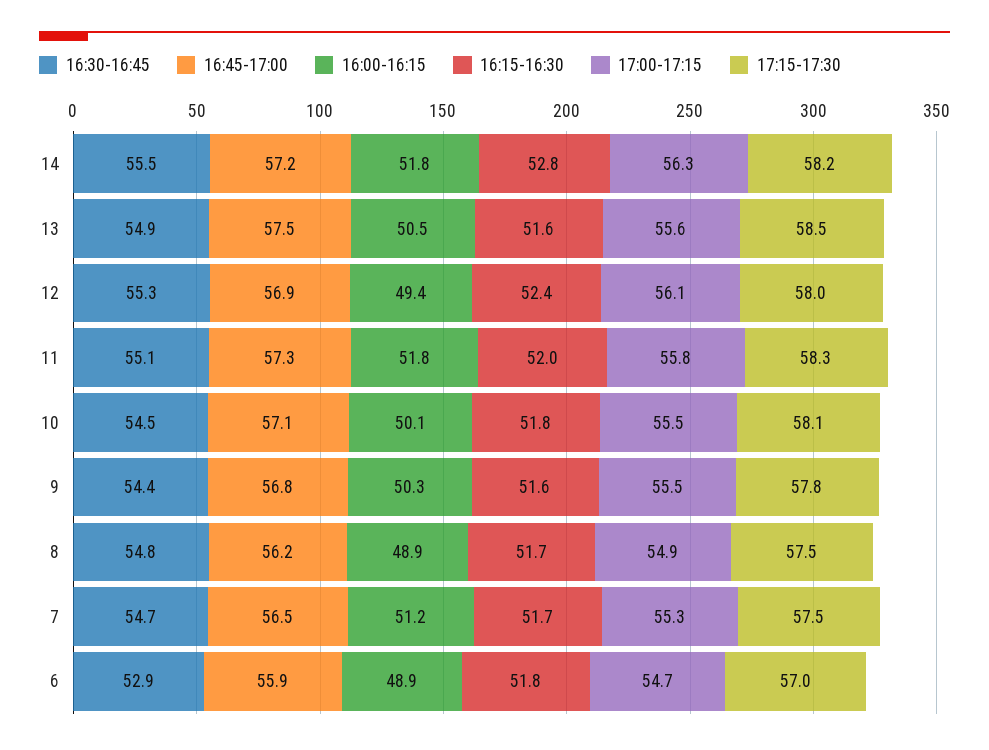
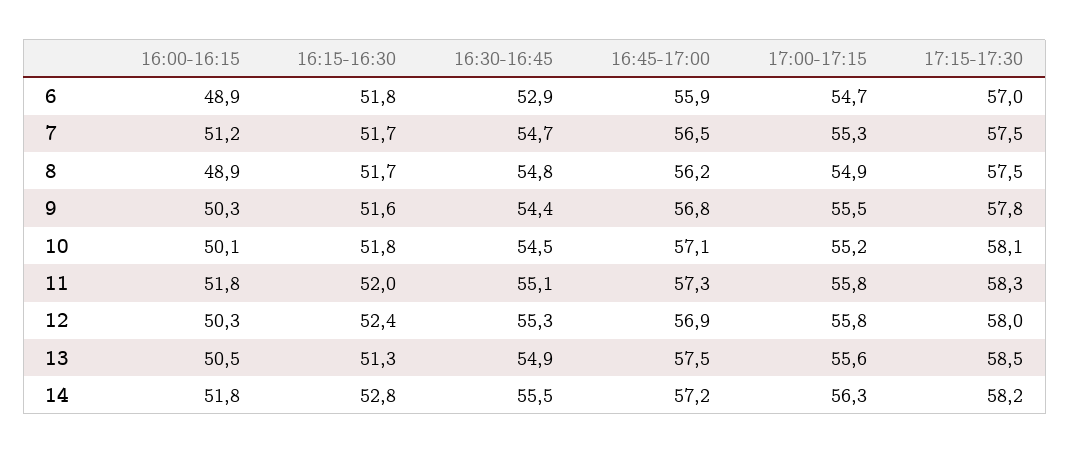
  {
    "16:30-16:45": {
      "14": 55.5,
      "13": 54.9,
      "12": 55.3,
      "11": 55.1,
      "10": 54.5,
      "9": 54.4,
      "8": 54.8,
      "7": 54.7,
      "6": 52.9
    },
    "16:45-17:00": {
      "14": 57.2,
      "13": 57.5,
      "12": 56.9,
      "11": 57.3,
      "10": 57.1,
      "9": 56.8,
      "8": 56.2,
      "7": 56.5,
      "6": 55.9
    },
    "16:00-16:15": {
      "14": 51.8,
      "13": 50.5,
-     "12": 49.4,
+     "12": 50.3,
      "11": 51.8,
      "10": 50.1,
      "9": 50.3,
      "8": 48.9,
      "7": 51.2,
      "6": 48.9
    },
    "16:15-16:30": {
      "14": 52.8,
-     "13": 51.6,
+     "13": 51.3,
      "12": 52.4,
      "11": 52,
      "10": 51.8,
      "9": 51.6,
      "8": 51.7,
      "7": 51.7,
      "6": 51.8
    },
    "17:00-17:15": {
      "14": 56.3,
      "13": 55.6,
-     "12": 56.1,
+     "12": 55.8,
      "11": 55.8,
-     "10": 55.5,
+     "10": 55.2,
      "9": 55.5,
      "8": 54.9,
      "7": 55.3,
      "6": 54.7
    },
    "17:15-17:30": {
      "14": 58.2,
      "13": 58.5,
      "12": 58,
      "11": 58.3,
      "10": 58.1,
      "9": 57.8,
      "8": 57.5,
      "7": 57.5,
      "6": 57
    }
  }

